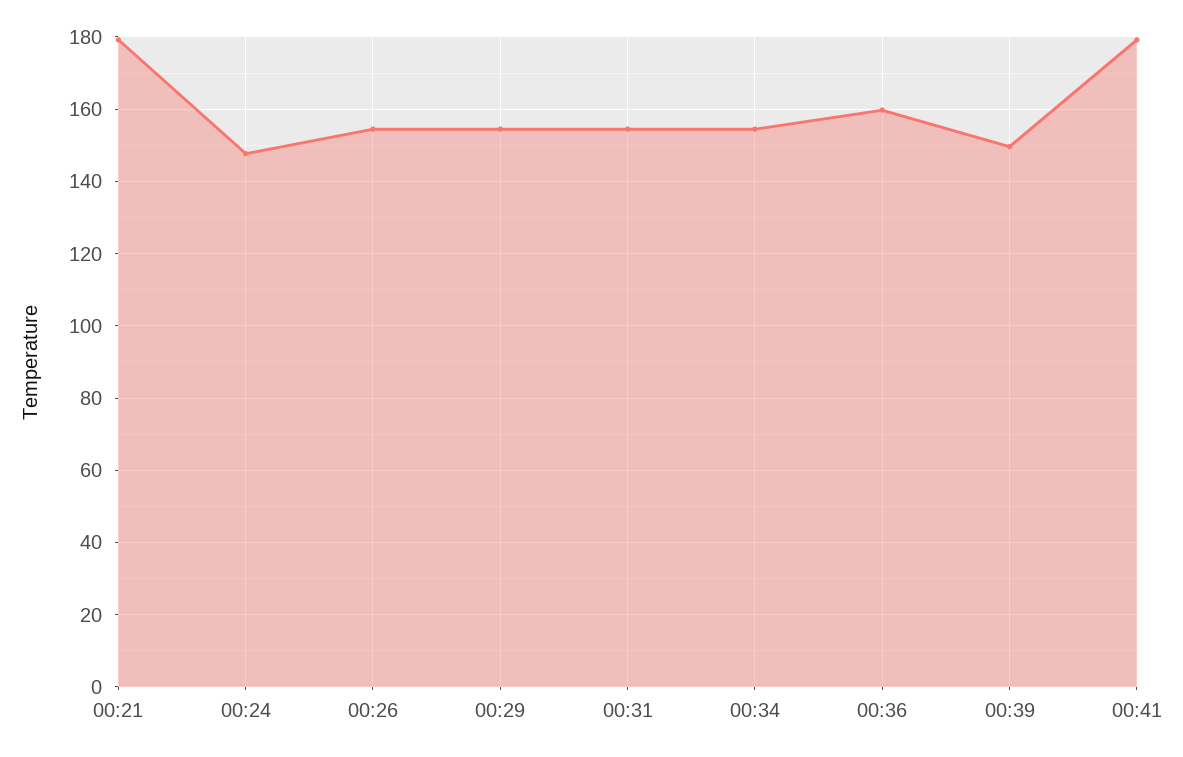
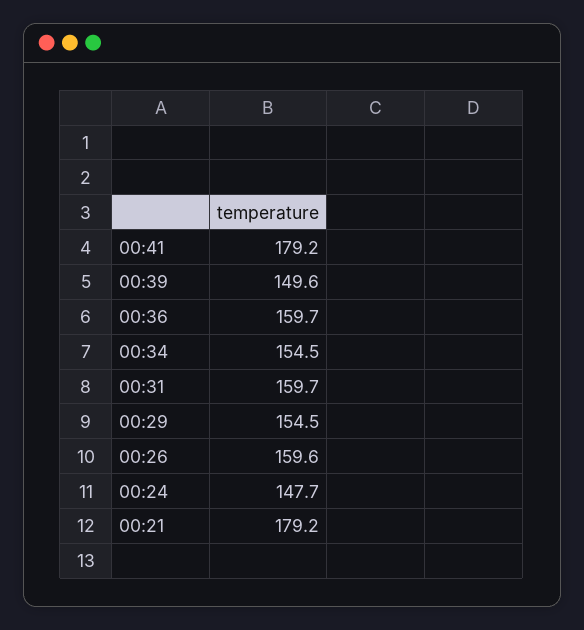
  {
    "00:21": 179.2,
    "00:24": 147.7,
-   "00:26": 154,
+   "00:26": 159.6,
    "00:29": 154.5,
-   "00:31": 154,
+   "00:31": 159.7,
    "00:34": 154.5,
    "00:36": 159.7,
    "00:39": 149.6,
    "00:41": 179.2
  }

